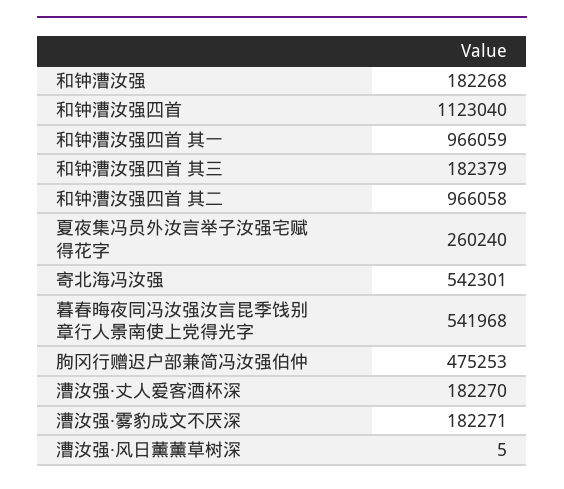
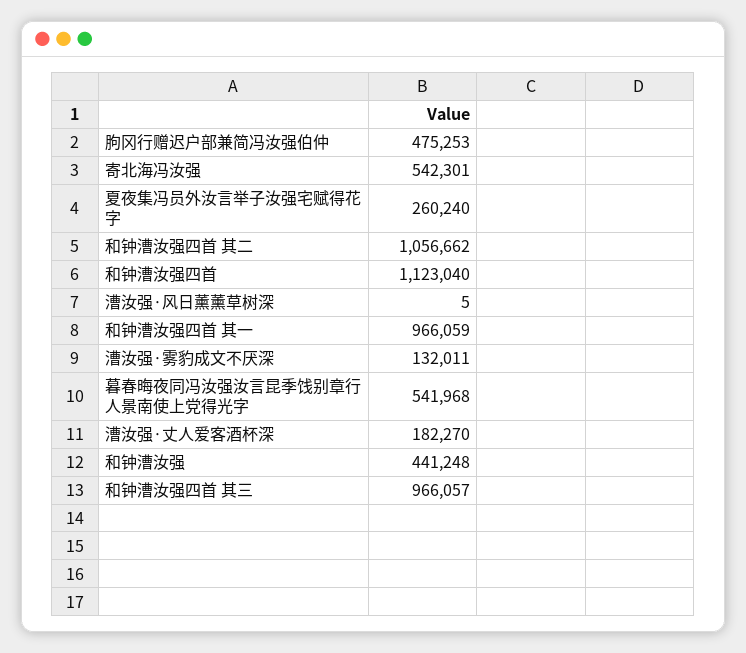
  {
-   "和钟漕汝强": 182268,
+   "和钟漕汝强": 441248,
    "和钟漕汝强四首": 1123040,
    "和钟漕汝强四首 其一": 966059,
-   "和钟漕汝强四首 其三": 182379,
+   "和钟漕汝强四首 其三": 966057,
-   "和钟漕汝强四首 其二": 966058,
+   "和钟漕汝强四首 其二": 1056662,
    "夏夜集冯员外汝言举子汝强宅赋得花字": 260240,
    "寄北海冯汝强": 542301,
    "暮春晦夜同冯汝强汝言昆季饯别章行人景南使上党得光字": 541968,
    "朐冈行赠迟户部兼简冯汝强伯仲": 475253,
    "漕汝强·丈人爱客酒杯深": 182270,
-   "漕汝强·雾豹成文不厌深": 182271,
+   "漕汝强·雾豹成文不厌深": 132011,
    "漕汝强·风日薰薰草树深": 5
  }

